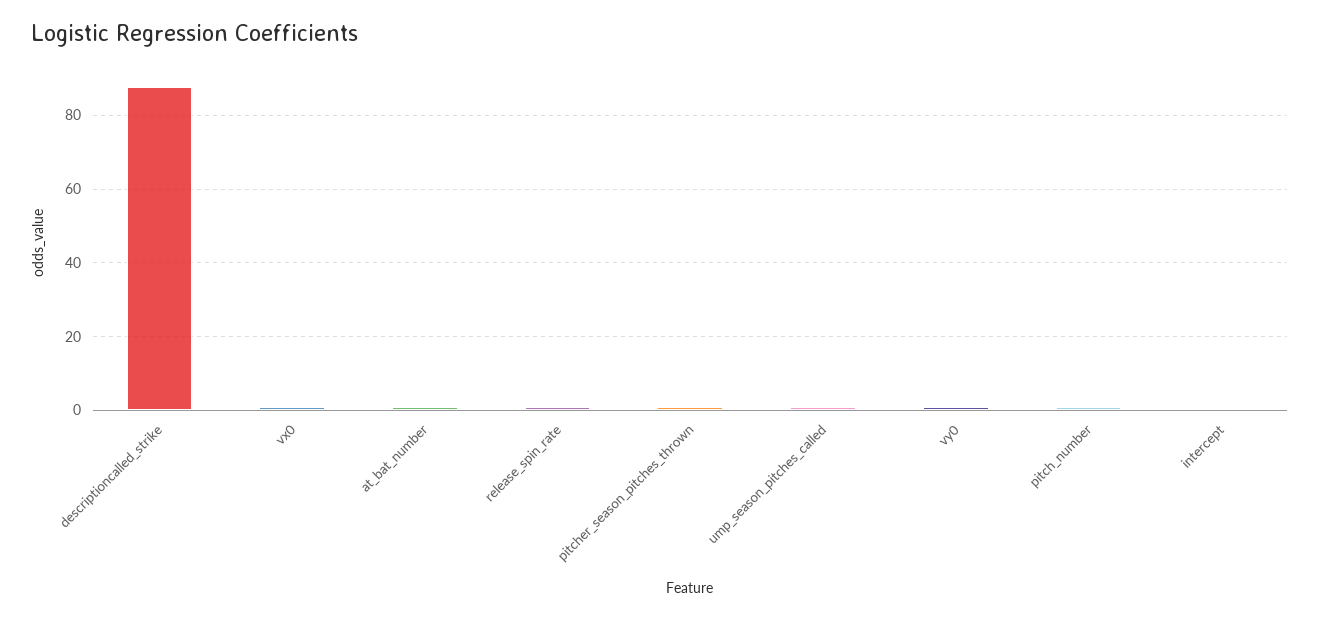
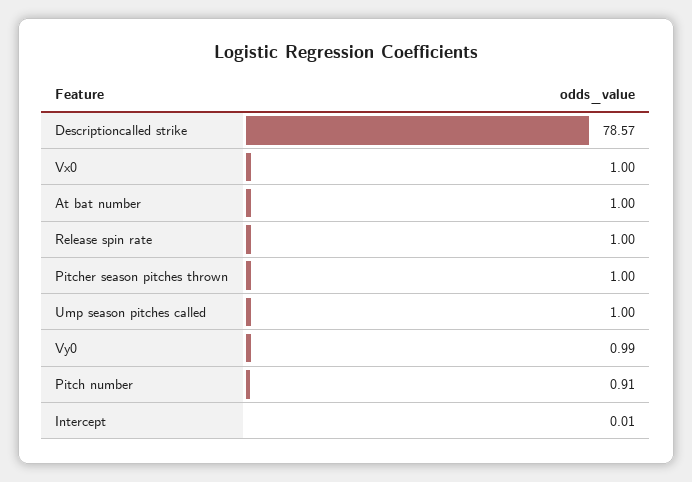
  {
-   "descriptioncalled_strike": 88,
+   "descriptioncalled_strike": 78.57,
    "vx0": 1,
    "at_bat_number": 1,
    "release_spin_rate": 1,
    "pitcher_season_pitches_thrown": 1,
    "ump_season_pitches_called": 1,
    "vy0": 0.99,
    "pitch_number": 0.91,
    "intercept": 0.01
  }

